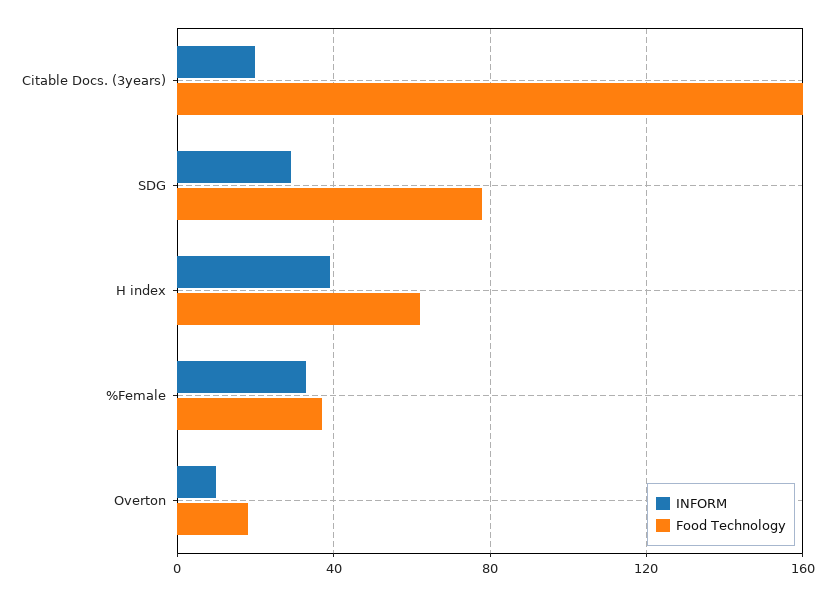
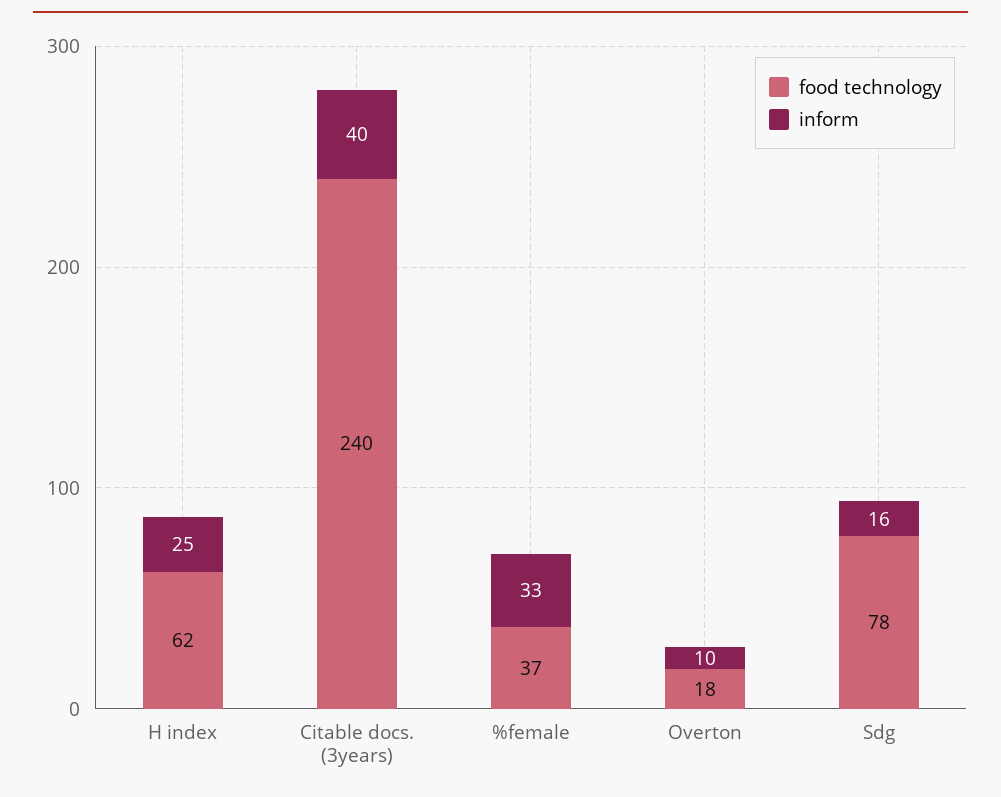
  {
    "INFORM": {
-     "Citable Docs. (3years)": 20,
+     "Citable Docs. (3years)": 40,
-     "SDG": 30,
+     "SDG": 16,
-     "H index": 40,
+     "H index": 25,
      "%Female": 33,
      "Overton": 10
    },
    "Food Technology": {
-     "Citable Docs. (3years)": 160,
+     "Citable Docs. (3years)": 240,
      "SDG": 78,
      "H index": 62,
      "%Female": 37,
      "Overton": 18
    }
  }

